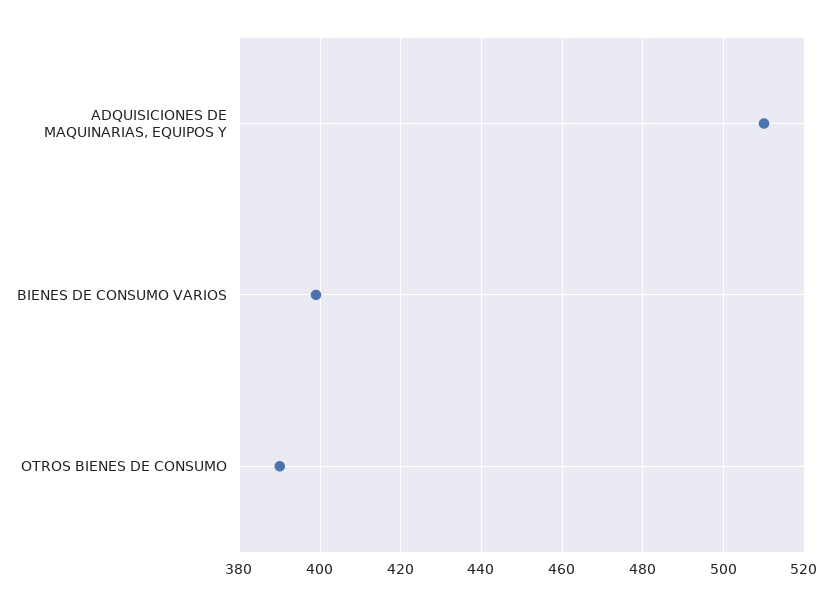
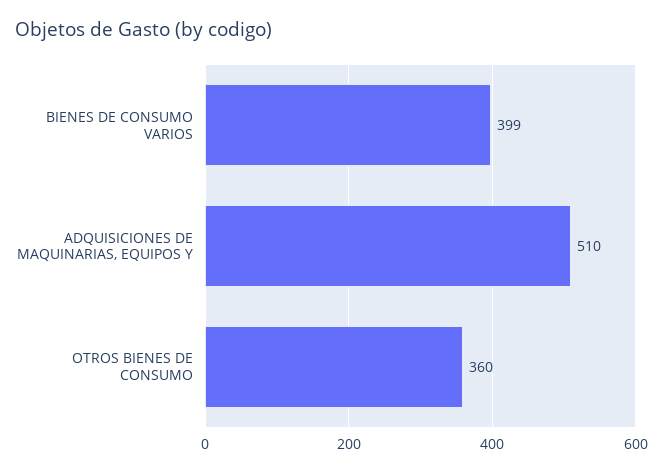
  {
    "ADQUISICIONES DE MAQUINARIAS, EQUIPOS Y": 510,
    "BIENES DE CONSUMO VARIOS": 399,
-   "OTROS BIENES DE CONSUMO": 390
+   "OTROS BIENES DE CONSUMO": 360
  }

